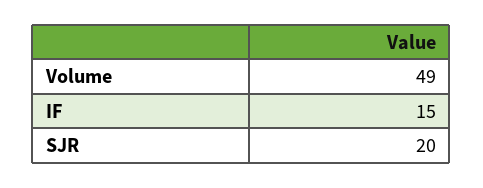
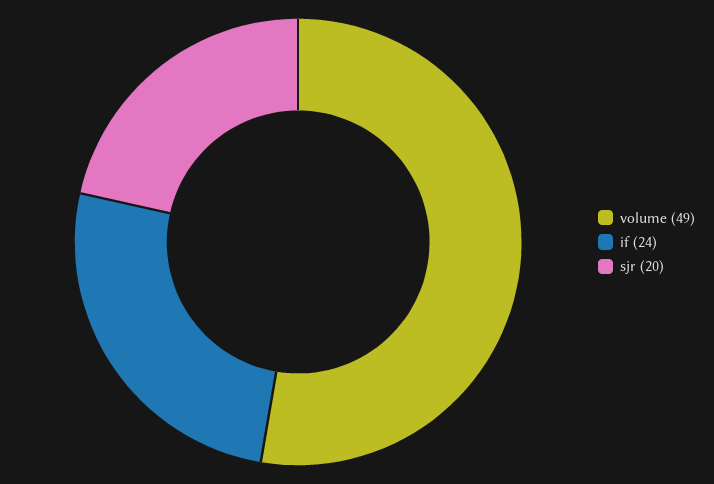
  {
    "Volume": 49,
-   "IF": 15,
+   "IF": 24,
    "SJR": 20
  }

